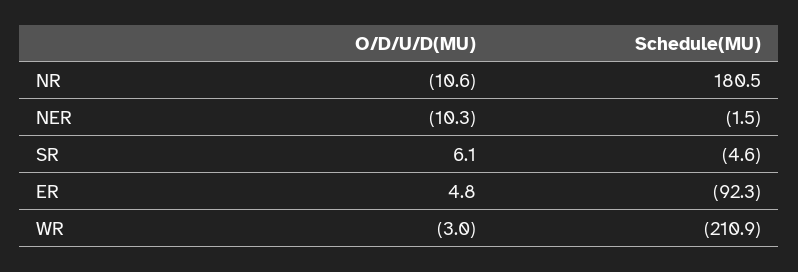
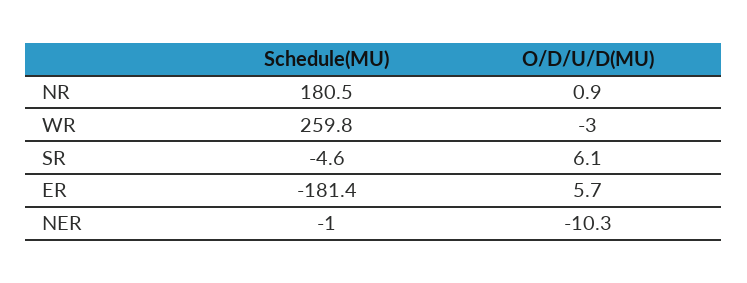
  {
    "O/D/U/D(MU)": {
-     "NR": -10.6,
+     "NR": 0.9,
      "NER": -10.3,
      "SR": 6.1,
-     "ER": 4.8,
+     "ER": 5.7,
      "WR": -3
    },
    "Schedule(MU)": {
      "NR": 180.5,
-     "NER": -1.5,
+     "NER": -1,
      "SR": -4.6,
-     "ER": -92.3,
+     "ER": -181.4,
-     "WR": -210.9
+     "WR": 259.8
    }
  }

